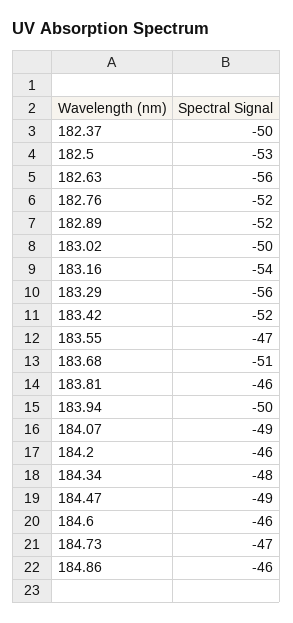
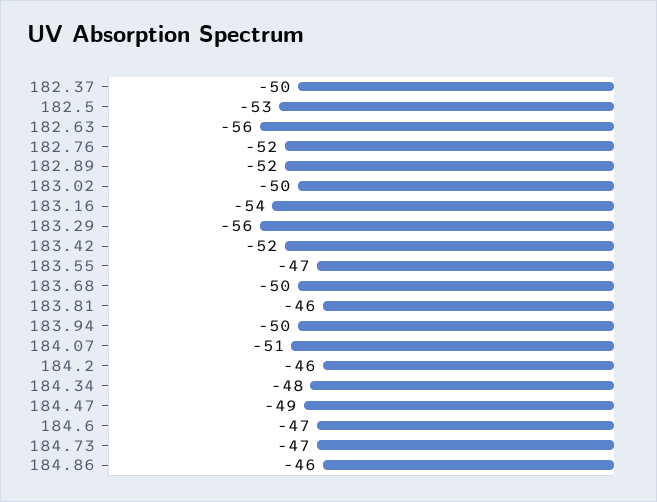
  {
    "182.37": -50,
    "182.5": -53,
    "182.63": -56,
    "182.76": -52,
    "182.89": -52,
    "183.02": -50,
    "183.16": -54,
    "183.29": -56,
    "183.42": -52,
    "183.55": -47,
-   "183.68": -51,
+   "183.68": -50,
    "183.81": -46,
    "183.94": -50,
-   "184.07": -49,
+   "184.07": -51,
    "184.2": -46,
    "184.34": -48,
    "184.47": -49,
-   "184.6": -46,
+   "184.6": -47,
    "184.73": -47,
    "184.86": -46
  }

